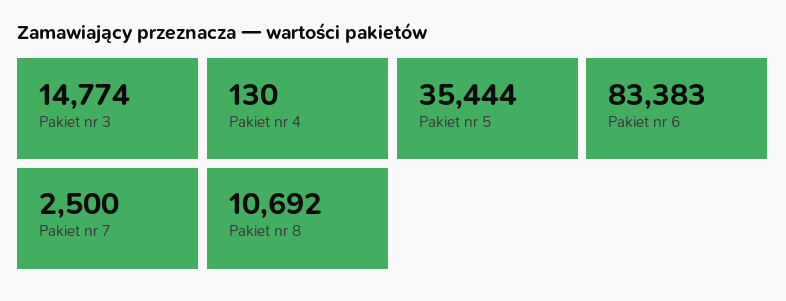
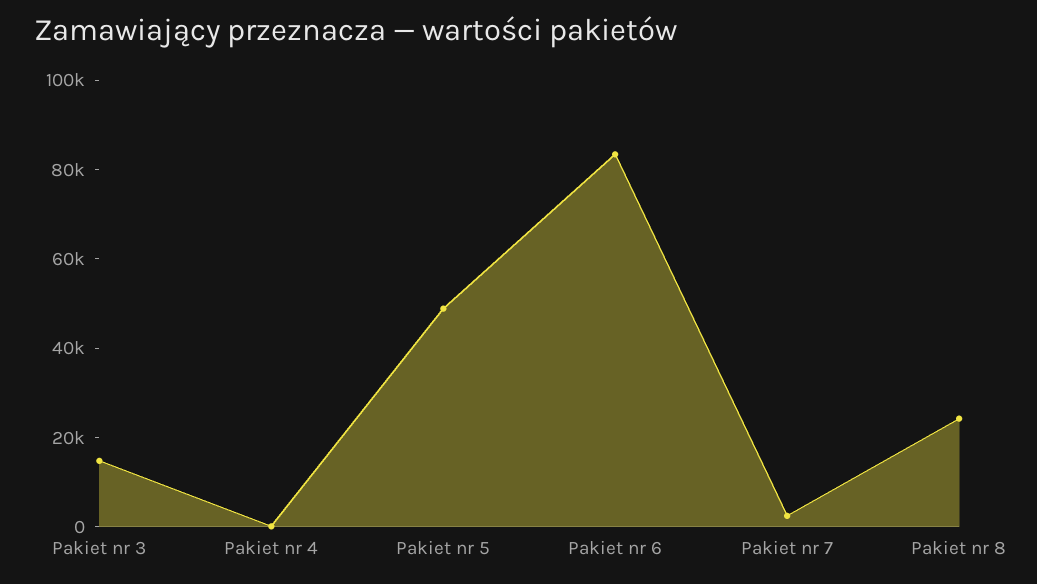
  {
    "Pakiet nr 3": 14774,
    "Pakiet nr 4": 130,
-   "Pakiet nr 5": 35444,
+   "Pakiet nr 5": 50000,
    "Pakiet nr 6": 83383,
    "Pakiet nr 7": 2500,
-   "Pakiet nr 8": 10692
+   "Pakiet nr 8": 25000
  }

